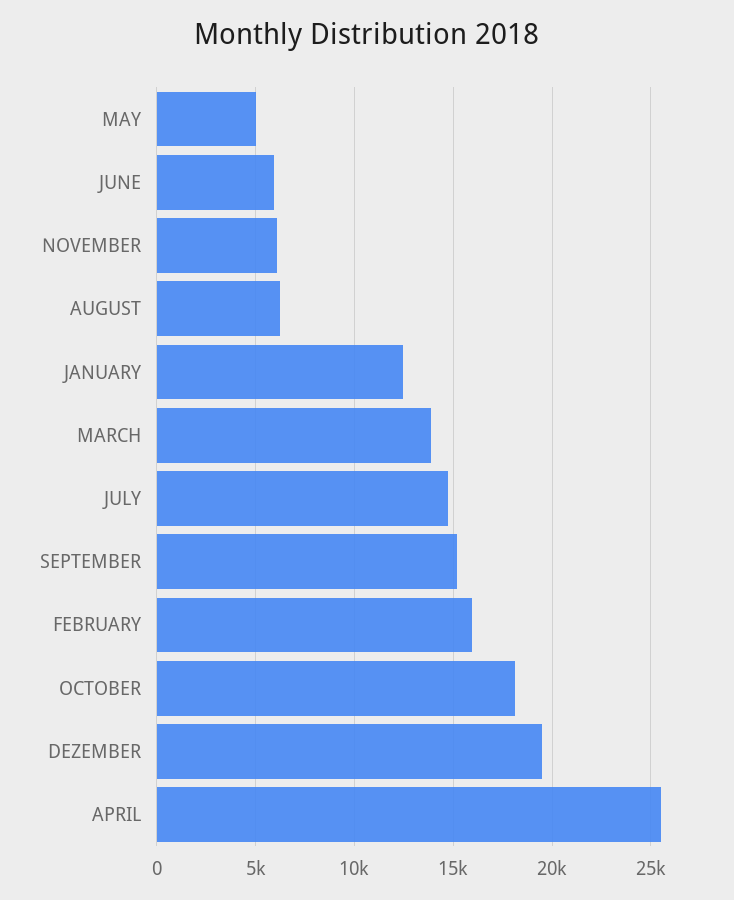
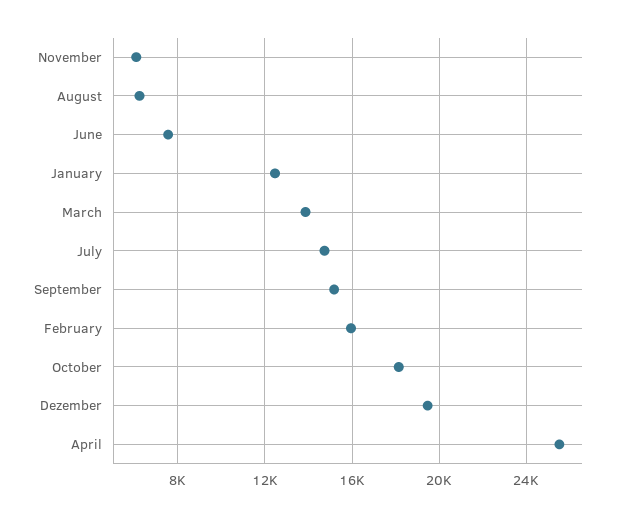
  {
-   "MAY": 5000,
-   "JUNE": 6000,
+   "JUNE": 7500,
    "NOVEMBER": 6000,
    "AUGUST": 6000,
    "JANUARY": 12500,
    "MARCH": 14000,
    "JULY": 14500,
    "SEPTEMBER": 15000,
    "FEBRUARY": 16000,
    "OCTOBER": 18000,
    "DEZEMBER": 19500,
    "APRIL": 25500
  }

